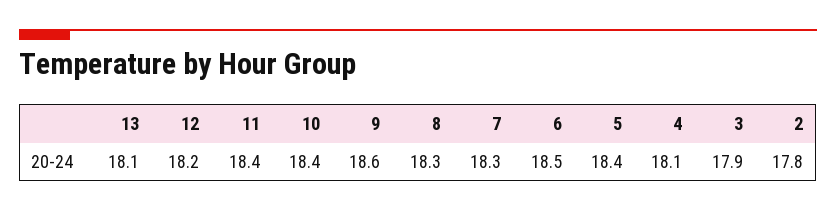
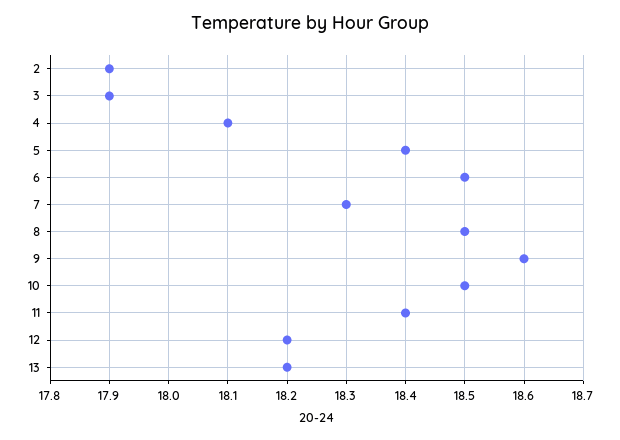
  {
-   "13": 18.1,
+   "13": 18.2,
    "12": 18.2,
    "11": 18.4,
-   "10": 18.4,
+   "10": 18.5,
    "9": 18.6,
-   "8": 18.3,
+   "8": 18.5,
    "7": 18.3,
    "6": 18.5,
    "5": 18.4,
    "4": 18.1,
    "3": 17.9,
-   "2": 17.8
+   "2": 17.9
  }

